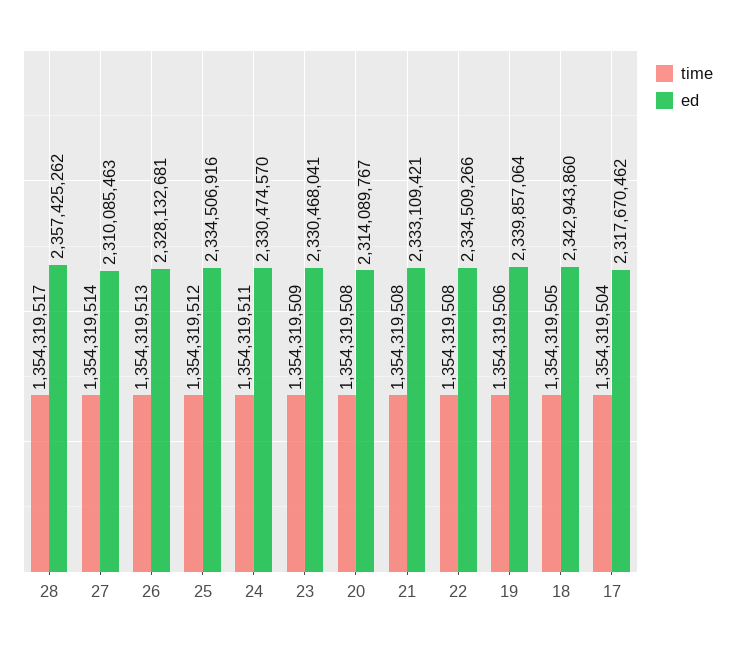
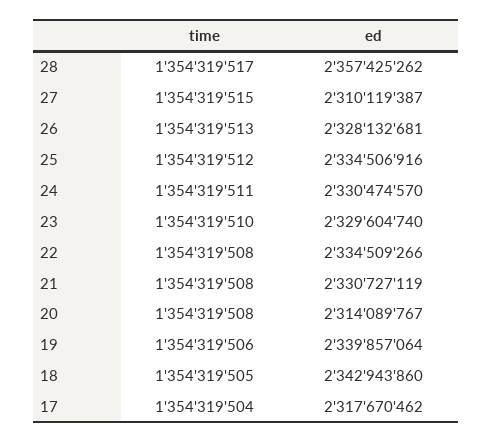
  {
    "time": {
      "28": 1354319517,
-     "27": 1354319514,
+     "27": 1354319515,
      "26": 1354319513,
      "25": 1354319512,
      "24": 1354319511,
-     "23": 1354319509,
+     "23": 1354319510,
      "20": 1354319508,
      "21": 1354319508,
      "22": 1354319508,
      "19": 1354319506,
      "18": 1354319505,
      "17": 1354319504
    },
    "ed": {
      "28": 2357425262,
-     "27": 2310085463,
+     "27": 2310119387,
      "26": 2328132681,
      "25": 2334506916,
      "24": 2330474570,
-     "23": 2330468041,
+     "23": 2329604740,
      "20": 2314089767,
-     "21": 2333109421,
+     "21": 2330727119,
      "22": 2334509266,
      "19": 2339857064,
      "18": 2342943860,
      "17": 2317670462
    }
  }

